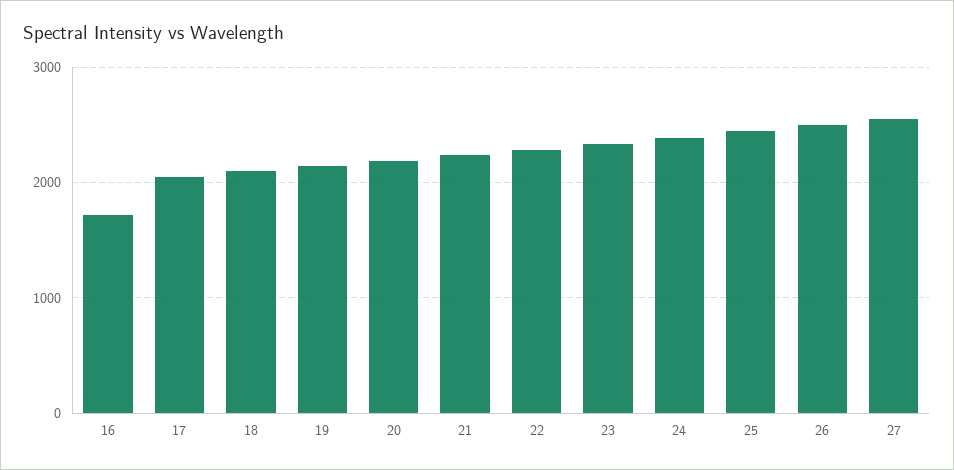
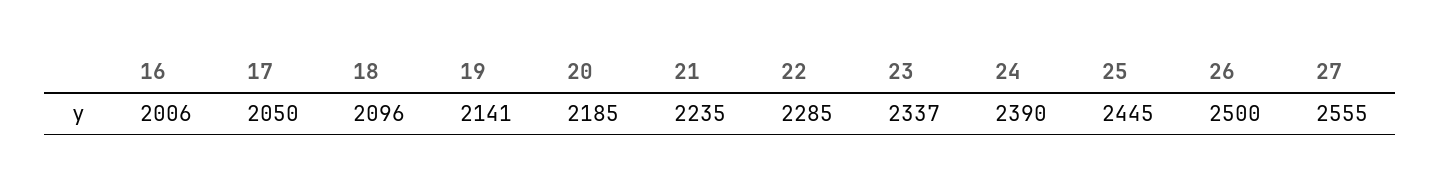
  {
-   "16": 1700,
+   "16": 2006,
    "17": 2050,
    "18": 2096,
    "19": 2141,
    "20": 2185,
    "21": 2235,
    "22": 2285,
    "23": 2337,
    "24": 2390,
    "25": 2445,
    "26": 2500,
    "27": 2555
  }

